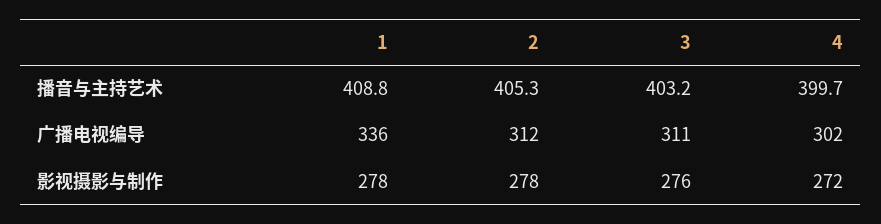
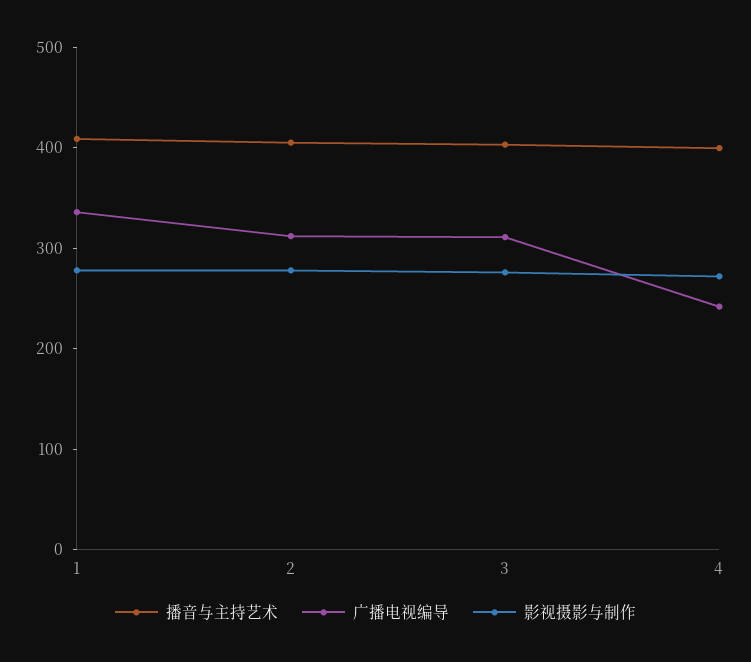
  {
    "播音与主持艺术": {
      "1": 408.8,
      "2": 405.3,
      "3": 403.2,
      "4": 399.7
    },
    "广播电视编导": {
      "1": 336,
      "2": 312,
      "3": 311,
-     "4": 302
+     "4": 240
    },
    "影视摄影与制作": {
      "1": 278,
      "2": 278,
      "3": 276,
      "4": 272
    }
  }

